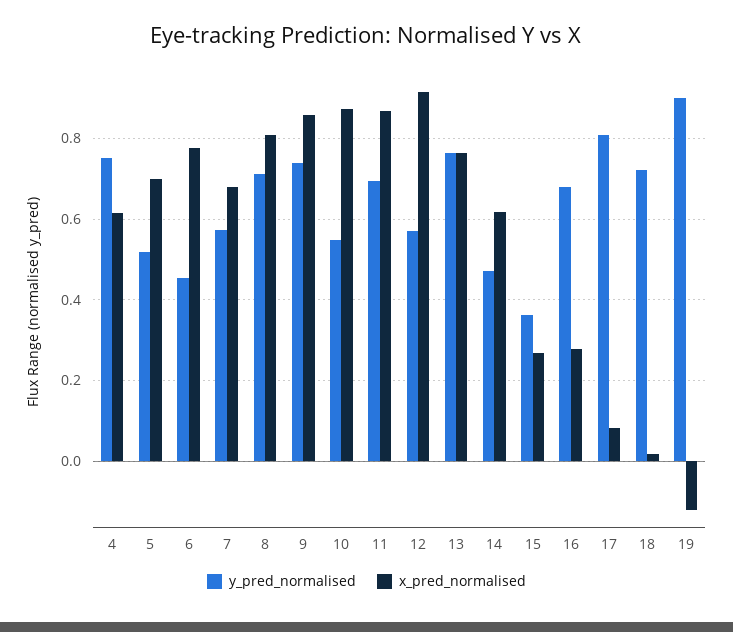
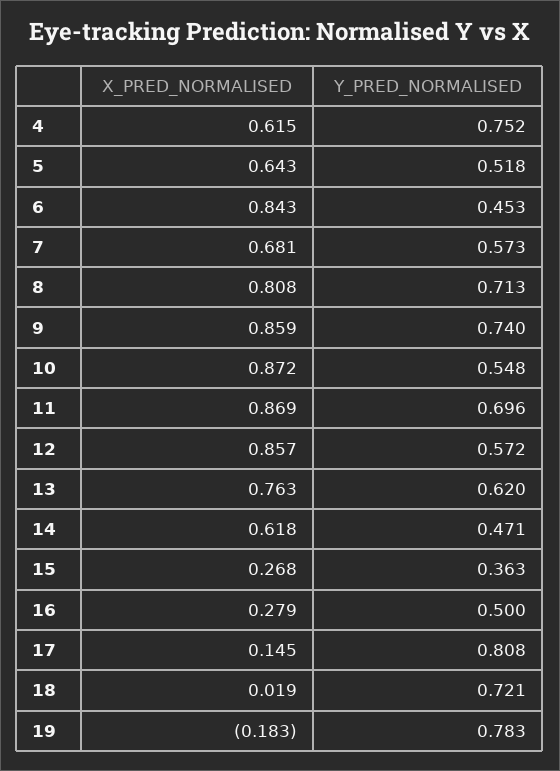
  {
    "y_pred_normalised": {
      "4": 0.752,
      "5": 0.518,
      "6": 0.453,
      "7": 0.573,
      "8": 0.713,
      "9": 0.74,
      "10": 0.548,
      "11": 0.696,
      "12": 0.572,
-     "13": 0.76,
+     "13": 0.62,
      "14": 0.471,
      "15": 0.363,
-     "16": 0.68,
+     "16": 0.5,
      "17": 0.808,
      "18": 0.721,
-     "19": 0.9
+     "19": 0.783
    },
    "x_pred_normalised": {
      "4": 0.615,
-     "5": 0.7,
+     "5": 0.643,
-     "6": 0.78,
+     "6": 0.843,
      "7": 0.681,
      "8": 0.808,
      "9": 0.859,
      "10": 0.872,
      "11": 0.869,
-     "12": 0.92,
+     "12": 0.857,
      "13": 0.763,
      "14": 0.618,
      "15": 0.268,
      "16": 0.279,
-     "17": 0.08,
+     "17": 0.145,
      "18": 0.019,
-     "19": -0.12
+     "19": -0.183
    }
  }

